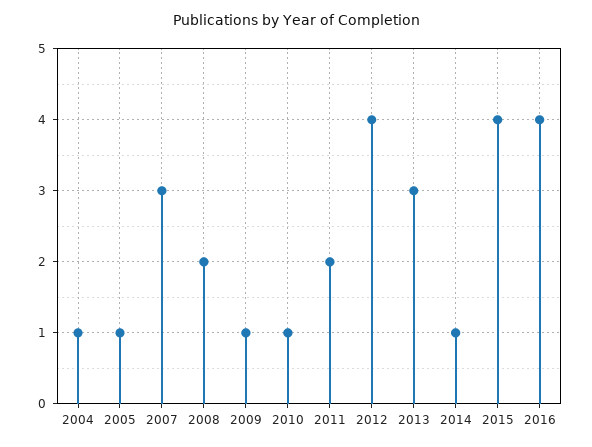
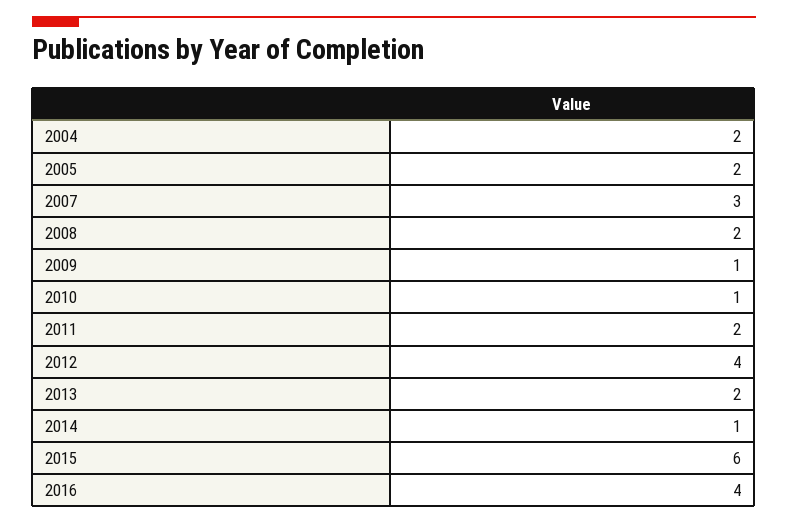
  {
-   "2004": 1,
+   "2004": 2,
-   "2005": 1,
+   "2005": 2,
    "2007": 3,
    "2008": 2,
    "2009": 1,
    "2010": 1,
    "2011": 2,
    "2012": 4,
-   "2013": 3,
+   "2013": 2,
    "2014": 1,
-   "2015": 4,
+   "2015": 6,
    "2016": 4
  }

